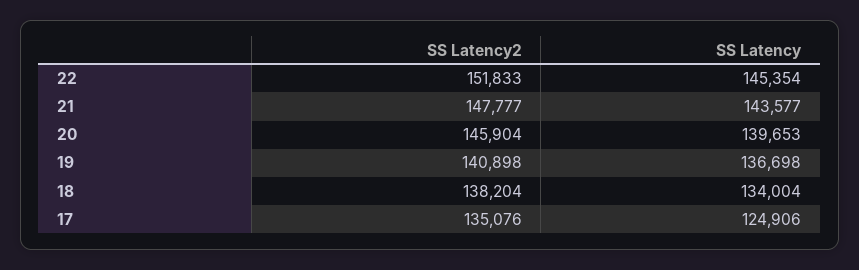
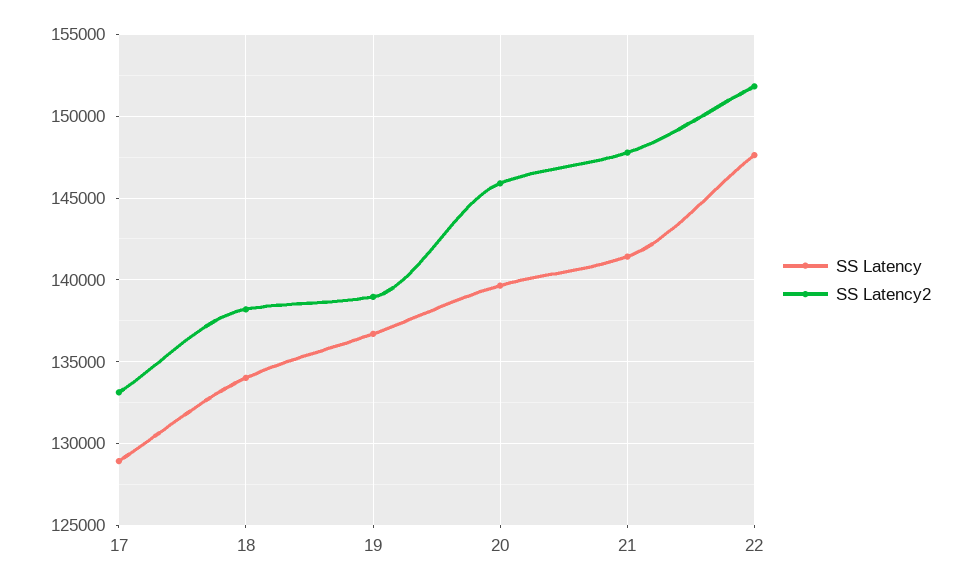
  {
    "SS Latency2": {
      "22": 151833,
      "21": 147777,
      "20": 145904,
-     "19": 140898,
+     "19": 139000,
      "18": 138204,
-     "17": 135076
+     "17": 133000
    },
    "SS Latency": {
-     "22": 145354,
+     "22": 147500,
-     "21": 143577,
+     "21": 141500,
      "20": 139653,
      "19": 136698,
      "18": 134004,
-     "17": 124906
+     "17": 129000
    }
  }

